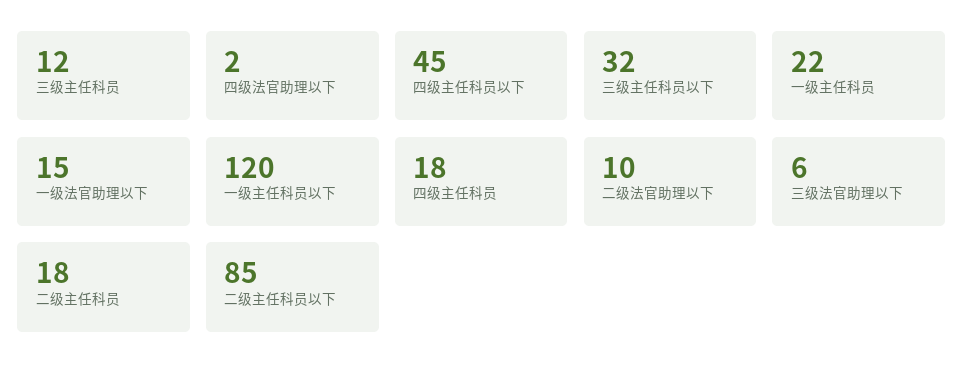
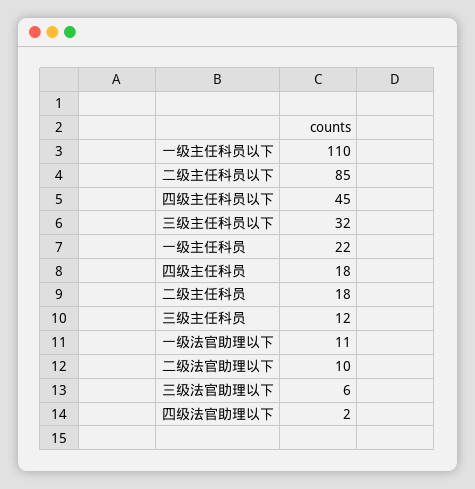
  {
    "三级主任科员": 12,
    "四级法官助理以下": 2,
    "四级主任科员以下": 45,
    "三级主任科员以下": 32,
    "一级主任科员": 22,
-   "一级法官助理以下": 15,
+   "一级法官助理以下": 11,
-   "一级主任科员以下": 120,
+   "一级主任科员以下": 110,
    "四级主任科员": 18,
    "二级法官助理以下": 10,
    "三级法官助理以下": 6,
    "二级主任科员": 18,
    "二级主任科员以下": 85
  }

